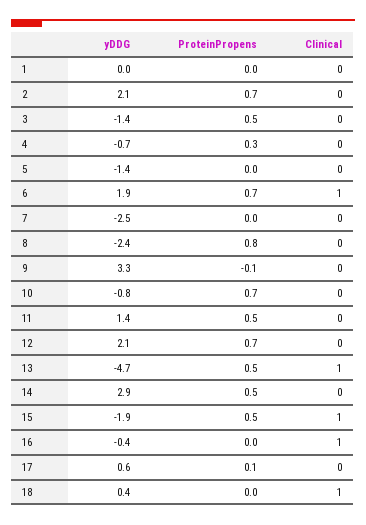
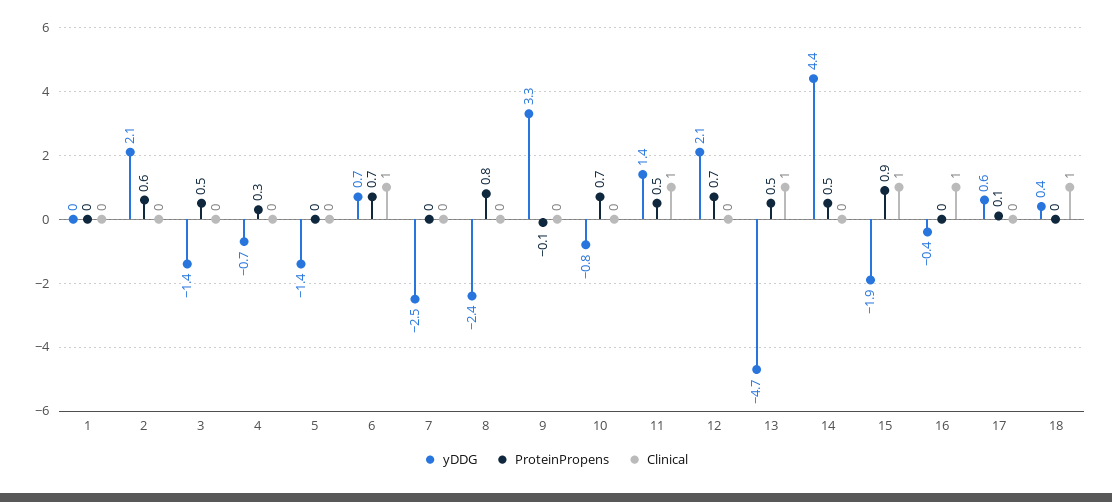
  {
    "yDDG": {
      "1": 0,
      "2": 2.1,
      "3": -1.4,
      "4": -0.7,
      "5": -1.4,
-     "6": 1.9,
+     "6": 0.7,
      "7": -2.5,
      "8": -2.4,
      "9": 3.3,
      "10": -0.8,
      "11": 1.4,
      "12": 2.1,
      "13": -4.7,
-     "14": 2.9,
+     "14": 4.4,
      "15": -1.9,
      "16": -0.4,
      "17": 0.6,
      "18": 0.4
    },
    "ProteinPropens": {
      "1": 0,
-     "2": 0.7,
+     "2": 0.6,
      "3": 0.5,
      "4": 0.3,
      "5": 0,
      "6": 0.7,
      "7": 0,
      "8": 0.8,
      "9": -0.1,
      "10": 0.7,
      "11": 0.5,
      "12": 0.7,
      "13": 0.5,
      "14": 0.5,
-     "15": 0.5,
+     "15": 0.9,
      "16": 0,
      "17": 0.1,
      "18": 0
    },
    "Clinical": {
      "1": 0,
      "2": 0,
      "3": 0,
      "4": 0,
      "5": 0,
      "6": 1,
      "7": 0,
      "8": 0,
      "9": 0,
      "10": 0,
-     "11": 0,
+     "11": 1,
      "12": 0,
      "13": 1,
      "14": 0,
      "15": 1,
      "16": 1,
      "17": 0,
      "18": 1
    }
  }

